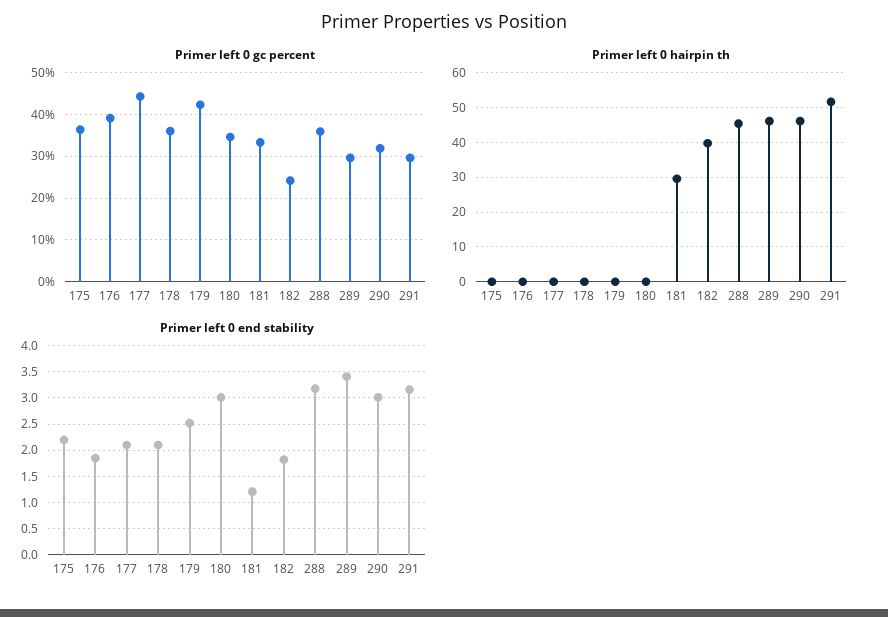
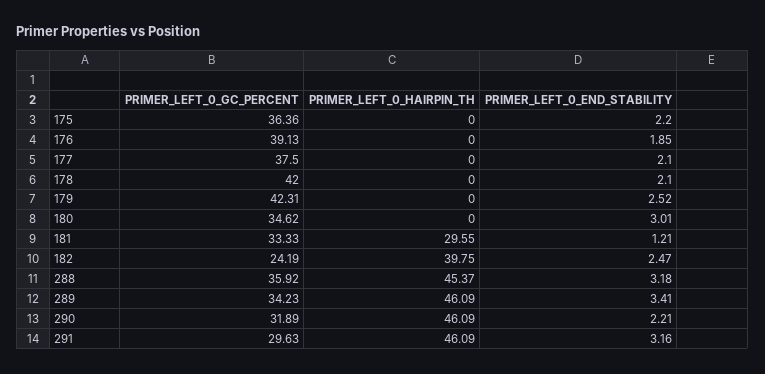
  {
    "Primer left 0 gc percent": {
      "175": 36.36,
      "176": 39.13,
-     "177": 44,
+     "177": 37.5,
-     "178": 36,
+     "178": 42,
      "179": 42.31,
      "180": 34.62,
      "181": 33.33,
      "182": 24.19,
      "288": 35.92,
-     "289": 30,
+     "289": 34.23,
      "290": 31.89,
      "291": 29.63
    },
    "Primer left 0 hairpin th": {
      "175": 0,
      "176": 0,
      "177": 0,
      "178": 0,
      "179": 0,
      "180": 0,
      "181": 29.55,
      "182": 39.75,
      "288": 45.37,
      "289": 46.09,
      "290": 46.09,
-     "291": 52
+     "291": 46.09
    },
    "Primer left 0 end stability": {
      "175": 2.2,
      "176": 1.85,
      "177": 2.1,
      "178": 2.1,
      "179": 2.52,
      "180": 3.01,
      "181": 1.21,
-     "182": 1.75,
+     "182": 2.47,
      "288": 3.18,
      "289": 3.41,
-     "290": 3,
+     "290": 2.21,
      "291": 3.16
    }
  }

